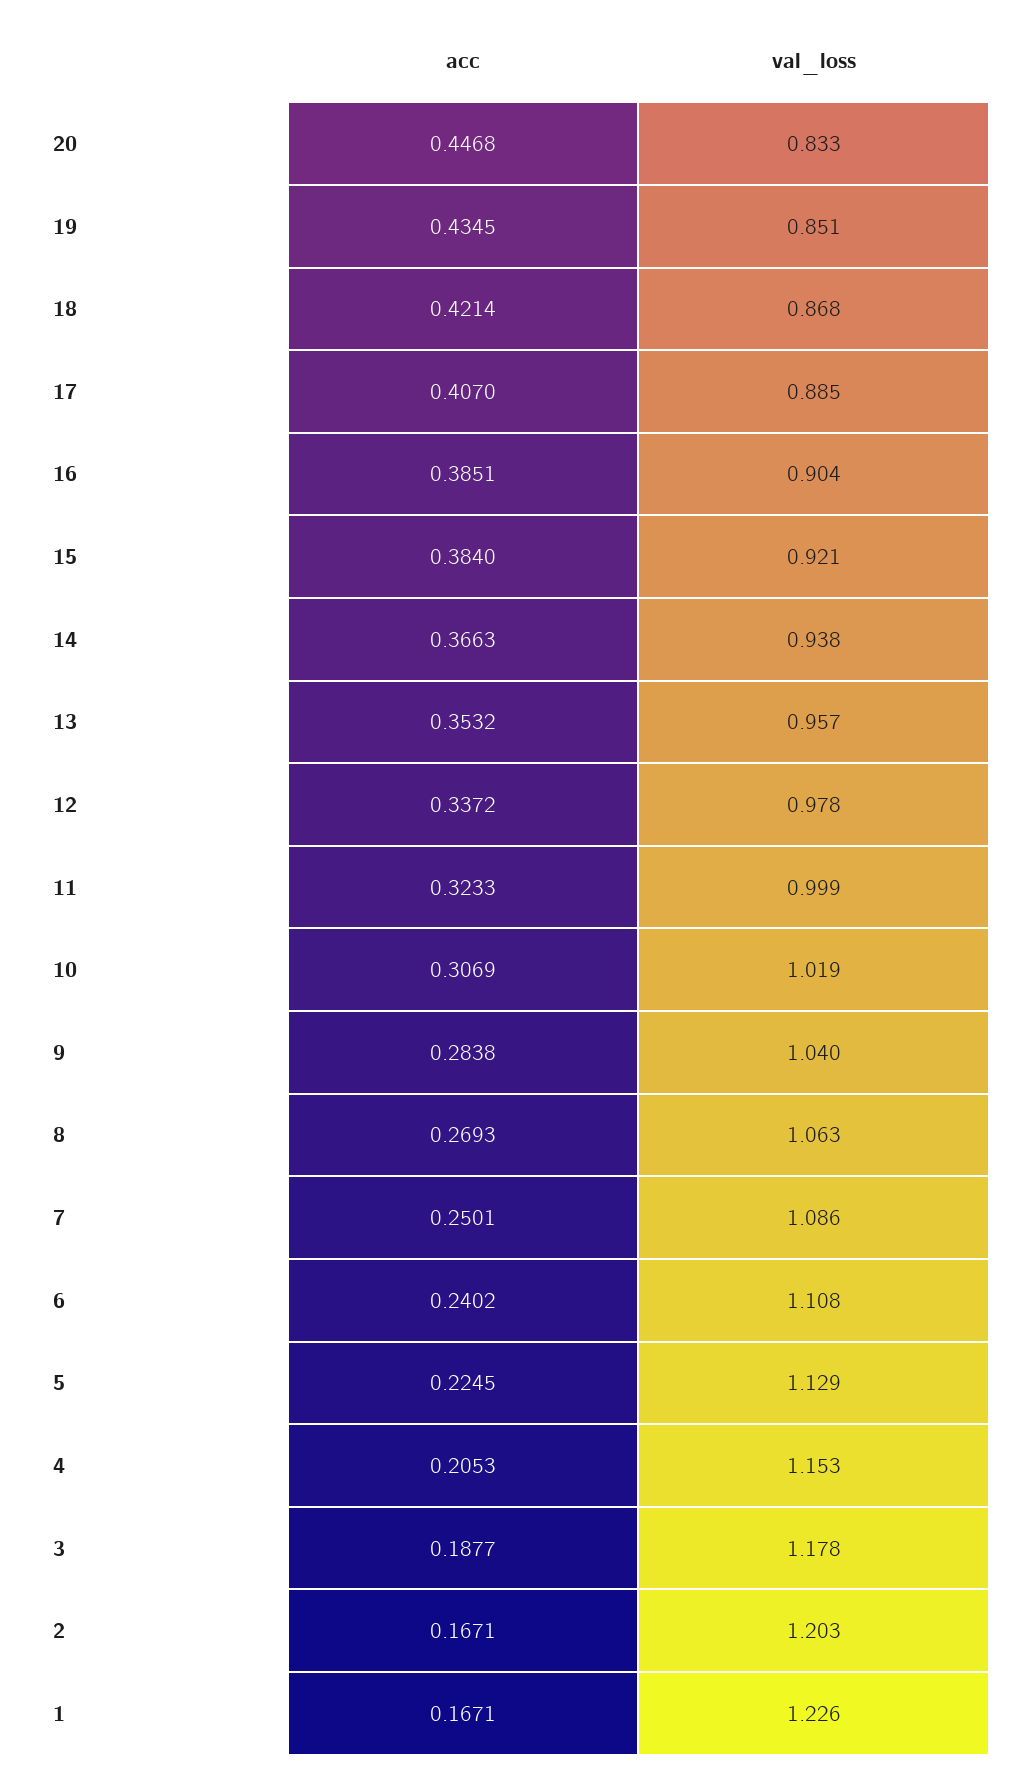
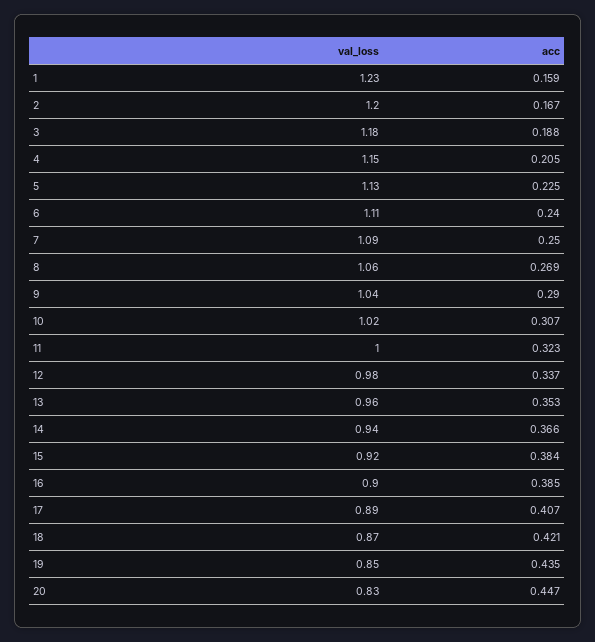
  {
    "acc": {
      "20": 0.4468,
      "19": 0.4345,
      "18": 0.4214,
      "17": 0.407,
      "16": 0.3851,
      "15": 0.384,
      "14": 0.3663,
      "13": 0.3532,
      "12": 0.3372,
      "11": 0.3233,
      "10": 0.3069,
-     "9": 0.2838,
+     "9": 0.29,
      "8": 0.2693,
      "7": 0.2501,
      "6": 0.2402,
      "5": 0.2245,
      "4": 0.2053,
      "3": 0.1877,
      "2": 0.1671,
-     "1": 0.1671
+     "1": 0.159
    },
    "val_loss": {
      "20": 0.833,
      "19": 0.851,
      "18": 0.868,
      "17": 0.885,
      "16": 0.904,
      "15": 0.921,
      "14": 0.938,
      "13": 0.957,
      "12": 0.978,
      "11": 0.999,
      "10": 1.019,
      "9": 1.04,
      "8": 1.063,
      "7": 1.086,
      "6": 1.108,
      "5": 1.129,
      "4": 1.153,
      "3": 1.178,
      "2": 1.203,
      "1": 1.226
    }
  }

